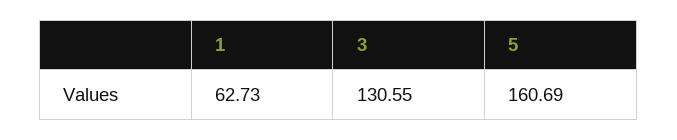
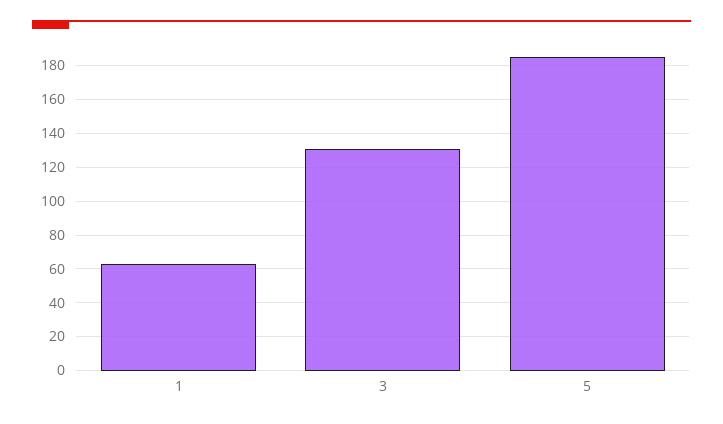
  {
    "1": 62.73,
    "3": 130.55,
-   "5": 160.69
+   "5": 185
  }

